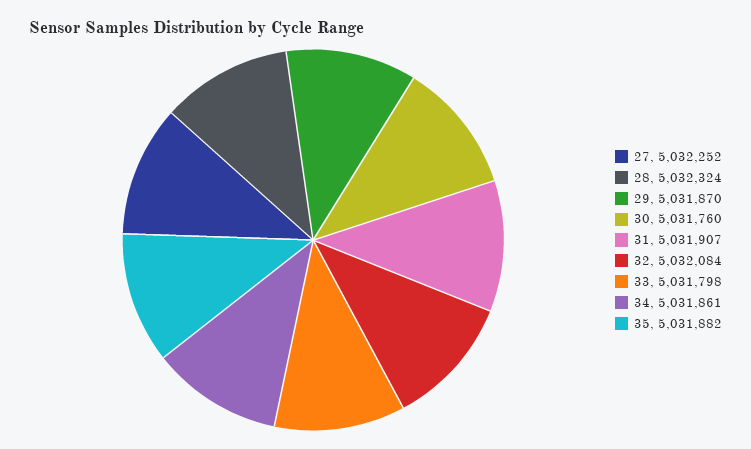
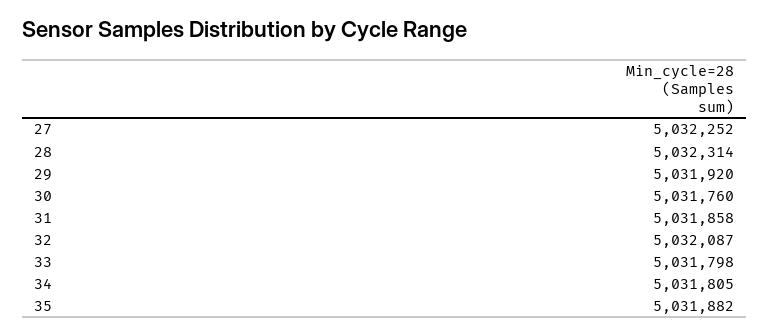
  {
    "27": 5032252,
-   "28": 5032324,
+   "28": 5032314,
-   "29": 5031870,
+   "29": 5031920,
    "30": 5031760,
-   "31": 5031907,
+   "31": 5031858,
-   "32": 5032084,
+   "32": 5032087,
    "33": 5031798,
-   "34": 5031861,
+   "34": 5031805,
    "35": 5031882
  }

